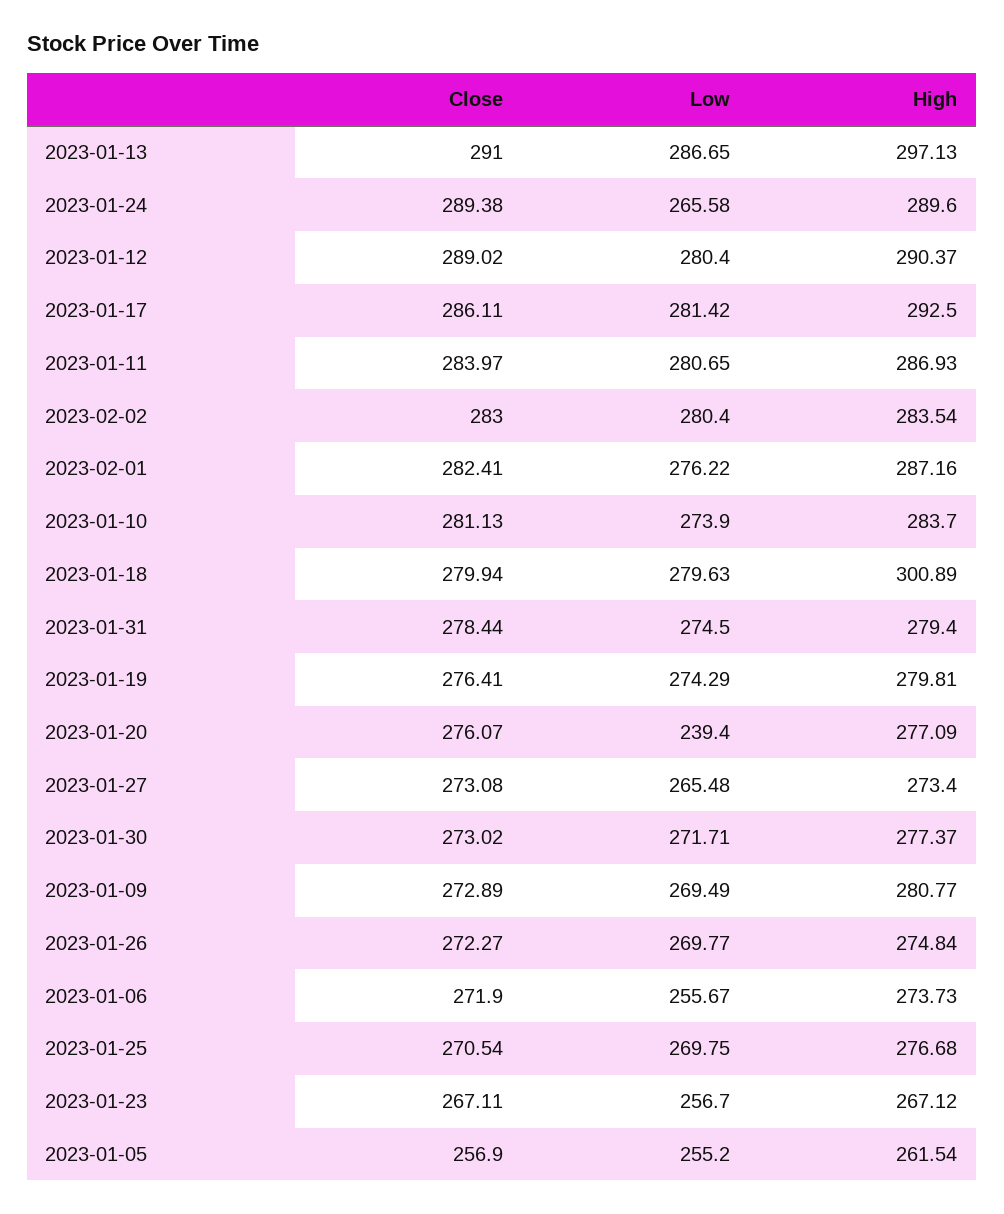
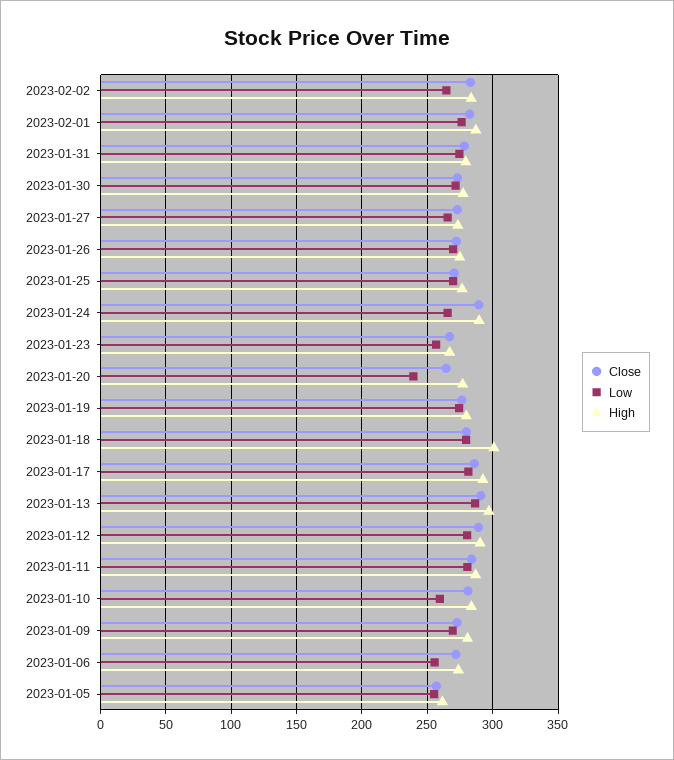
  {
    "Close": {
      "2023-01-13": 291,
      "2023-01-24": 289.38,
      "2023-01-12": 289.02,
      "2023-01-17": 286.11,
      "2023-01-11": 283.97,
      "2023-02-02": 283,
      "2023-02-01": 282.41,
      "2023-01-10": 281.13,
      "2023-01-18": 279.94,
      "2023-01-31": 278.44,
      "2023-01-19": 276.41,
-     "2023-01-20": 276.07,
+     "2023-01-20": 265,
      "2023-01-27": 273.08,
      "2023-01-30": 273.02,
      "2023-01-09": 272.89,
      "2023-01-26": 272.27,
      "2023-01-06": 271.9,
      "2023-01-25": 270.54,
      "2023-01-23": 267.11,
      "2023-01-05": 256.9
    },
    "Low": {
      "2023-01-13": 286.65,
      "2023-01-24": 265.58,
      "2023-01-12": 280.4,
      "2023-01-17": 281.42,
      "2023-01-11": 280.65,
-     "2023-02-02": 280.4,
+     "2023-02-02": 265,
      "2023-02-01": 276.22,
-     "2023-01-10": 273.9,
+     "2023-01-10": 260,
      "2023-01-18": 279.63,
      "2023-01-31": 274.5,
      "2023-01-19": 274.29,
      "2023-01-20": 239.4,
      "2023-01-27": 265.48,
      "2023-01-30": 271.71,
      "2023-01-09": 269.49,
      "2023-01-26": 269.77,
      "2023-01-06": 255.67,
      "2023-01-25": 269.75,
      "2023-01-23": 256.7,
      "2023-01-05": 255.2
    },
    "High": {
      "2023-01-13": 297.13,
      "2023-01-24": 289.6,
      "2023-01-12": 290.37,
      "2023-01-17": 292.5,
      "2023-01-11": 286.93,
      "2023-02-02": 283.54,
      "2023-02-01": 287.16,
      "2023-01-10": 283.7,
      "2023-01-18": 300.89,
      "2023-01-31": 279.4,
      "2023-01-19": 279.81,
      "2023-01-20": 277.09,
      "2023-01-27": 273.4,
      "2023-01-30": 277.37,
      "2023-01-09": 280.77,
      "2023-01-26": 274.84,
      "2023-01-06": 273.73,
      "2023-01-25": 276.68,
      "2023-01-23": 267.12,
      "2023-01-05": 261.54
    }
  }

